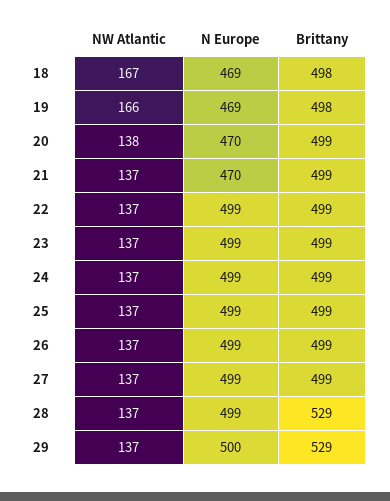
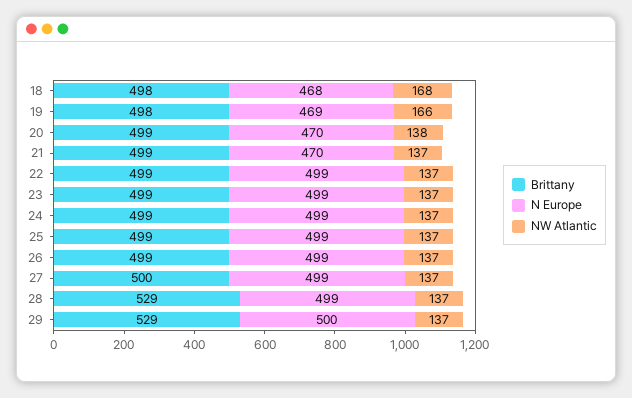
  {
    "NW Atlantic": {
-     "18": 167,
+     "18": 168,
      "19": 166,
      "20": 138,
      "21": 137,
      "22": 137,
      "23": 137,
      "24": 137,
      "25": 137,
      "26": 137,
      "27": 137,
      "28": 137,
      "29": 137
    },
    "N Europe": {
-     "18": 469,
+     "18": 468,
      "19": 469,
      "20": 470,
      "21": 470,
      "22": 499,
      "23": 499,
      "24": 499,
      "25": 499,
      "26": 499,
      "27": 499,
      "28": 499,
      "29": 500
    },
    "Brittany": {
      "18": 498,
      "19": 498,
      "20": 499,
      "21": 499,
      "22": 499,
      "23": 499,
      "24": 499,
      "25": 499,
      "26": 499,
-     "27": 499,
+     "27": 500,
      "28": 529,
      "29": 529
    }
  }

